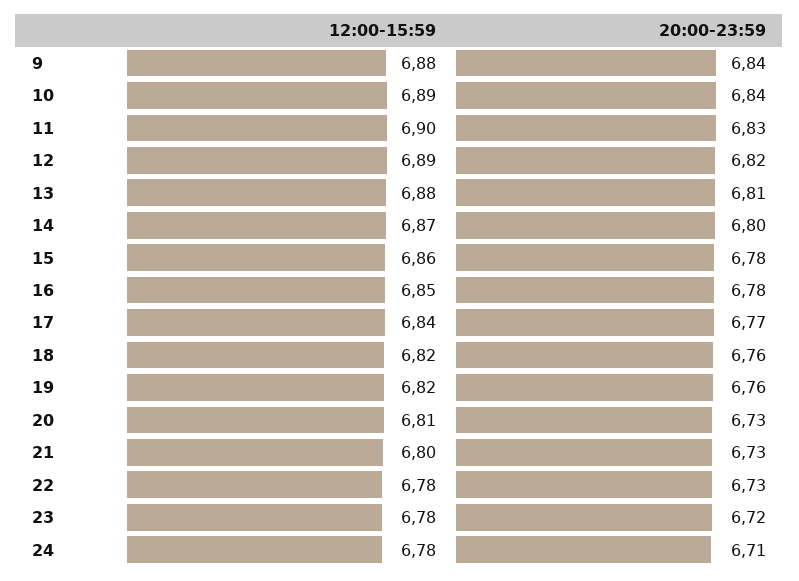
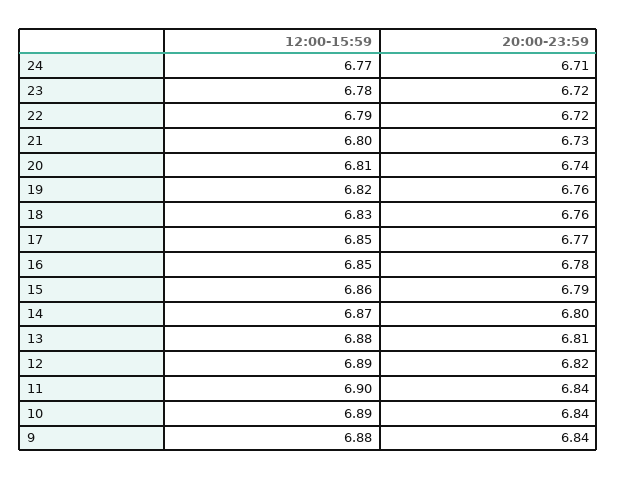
  {
    "12:00-15:59": {
      "9": 6.88,
      "10": 6.89,
      "11": 6.9,
      "12": 6.89,
      "13": 6.88,
      "14": 6.87,
      "15": 6.86,
      "16": 6.85,
-     "17": 6.84,
+     "17": 6.85,
-     "18": 6.82,
+     "18": 6.83,
      "19": 6.82,
      "20": 6.81,
      "21": 6.8,
-     "22": 6.78,
+     "22": 6.79,
      "23": 6.78,
-     "24": 6.78
+     "24": 6.77
    },
    "20:00-23:59": {
      "9": 6.84,
      "10": 6.84,
-     "11": 6.83,
+     "11": 6.84,
      "12": 6.82,
      "13": 6.81,
      "14": 6.8,
-     "15": 6.78,
+     "15": 6.79,
      "16": 6.78,
      "17": 6.77,
      "18": 6.76,
      "19": 6.76,
-     "20": 6.73,
+     "20": 6.74,
      "21": 6.73,
-     "22": 6.73,
+     "22": 6.72,
      "23": 6.72,
      "24": 6.71
    }
  }

